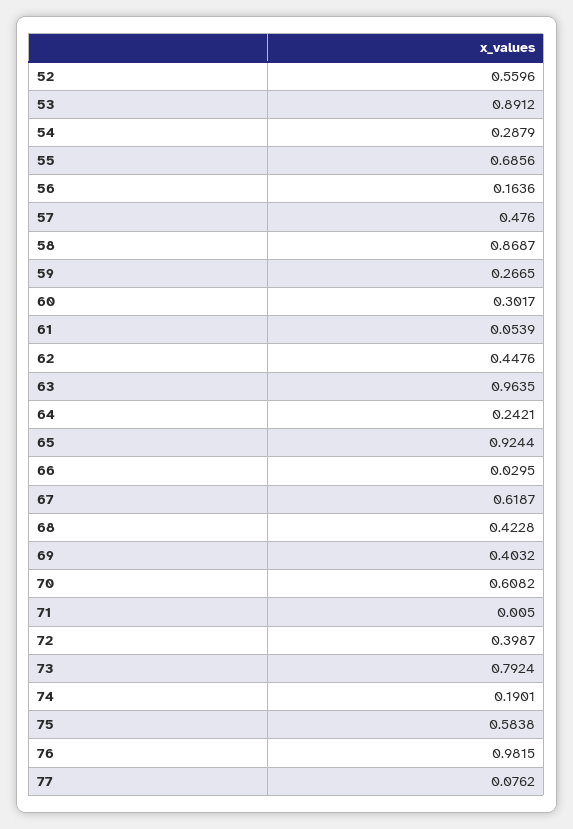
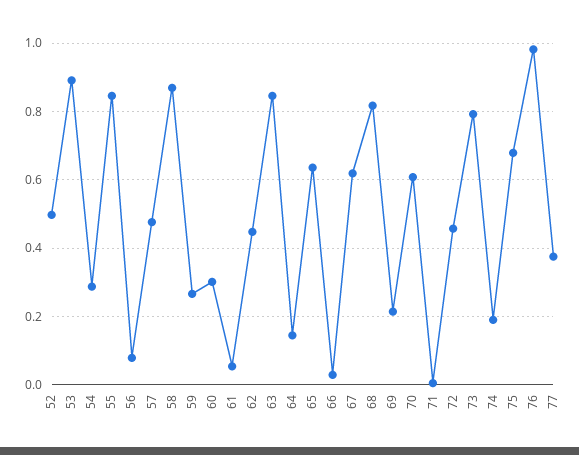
  {
-   "52": 0.5596,
+   "52": 0.5,
    "53": 0.8912,
    "54": 0.2879,
-   "55": 0.6856,
+   "55": 0.84,
-   "56": 0.1636,
+   "56": 0.08,
    "57": 0.476,
    "58": 0.8687,
    "59": 0.2665,
    "60": 0.3017,
    "61": 0.0539,
    "62": 0.4476,
-   "63": 0.9635,
+   "63": 0.84,
-   "64": 0.2421,
+   "64": 0.14,
-   "65": 0.9244,
+   "65": 0.64,
    "66": 0.0295,
    "67": 0.6187,
-   "68": 0.4228,
+   "68": 0.82,
-   "69": 0.4032,
+   "69": 0.22,
    "70": 0.6082,
    "71": 0.005,
-   "72": 0.3987,
+   "72": 0.46,
    "73": 0.7924,
    "74": 0.1901,
-   "75": 0.5838,
+   "75": 0.68,
    "76": 0.9815,
-   "77": 0.0762
+   "77": 0.38
  }

